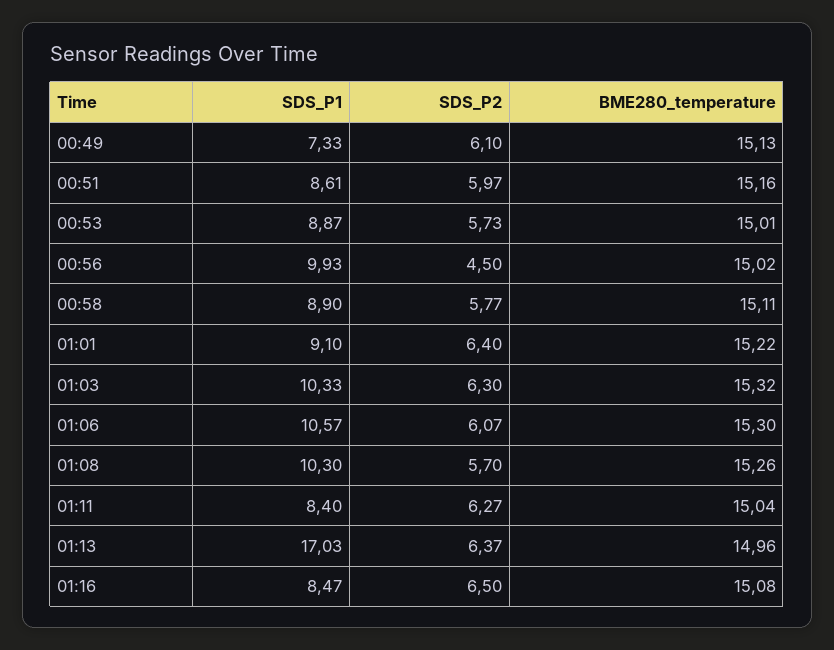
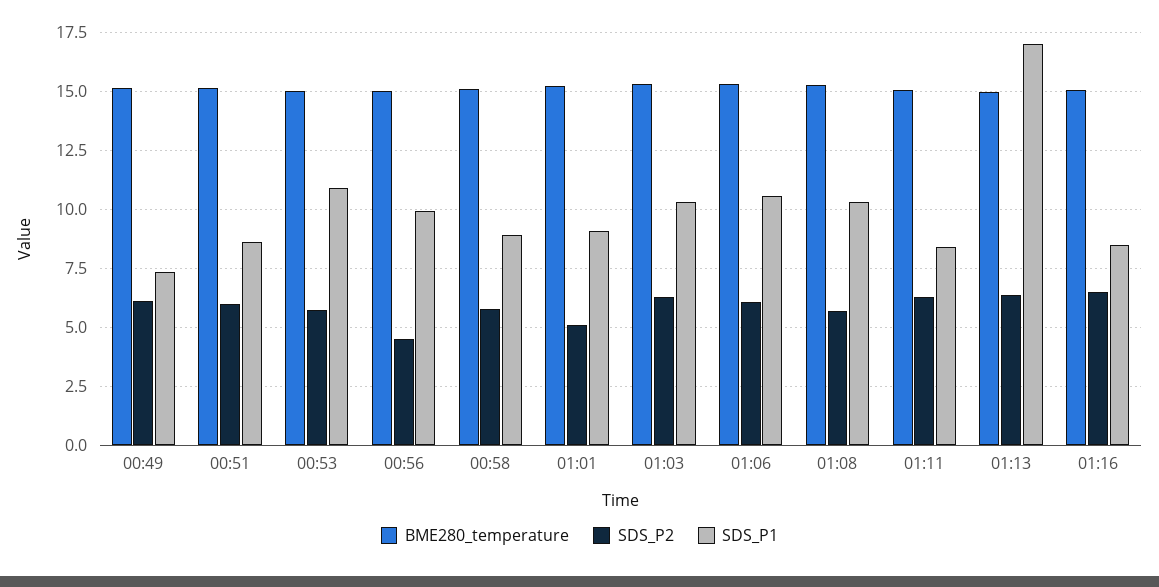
  {
    "SDS_P1": {
      "00:49": 7.33,
      "00:51": 8.61,
-     "00:53": 8.87,
+     "00:53": 11,
      "00:56": 9.93,
      "00:58": 8.9,
      "01:01": 9.1,
      "01:03": 10.33,
      "01:06": 10.57,
      "01:08": 10.3,
      "01:11": 8.4,
      "01:13": 17.03,
      "01:16": 8.47
    },
    "SDS_P2": {
      "00:49": 6.1,
      "00:51": 5.97,
      "00:53": 5.73,
      "00:56": 4.5,
      "00:58": 5.77,
-     "01:01": 6.4,
+     "01:01": 5,
      "01:03": 6.3,
      "01:06": 6.07,
      "01:08": 5.7,
      "01:11": 6.27,
      "01:13": 6.37,
      "01:16": 6.5
    },
    "BME280_temperature": {
      "00:49": 15.13,
      "00:51": 15.16,
      "00:53": 15.01,
      "00:56": 15.02,
      "00:58": 15.11,
      "01:01": 15.22,
      "01:03": 15.32,
      "01:06": 15.3,
      "01:08": 15.26,
      "01:11": 15.04,
      "01:13": 14.96,
      "01:16": 15.08
    }
  }

